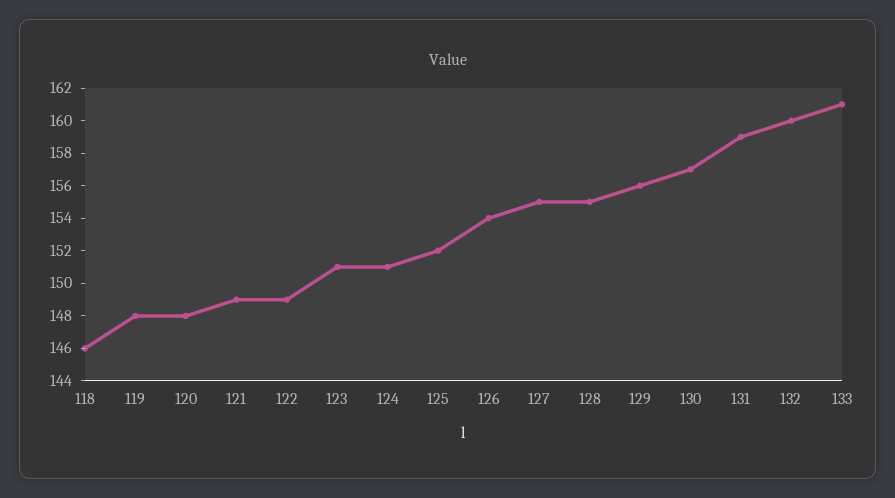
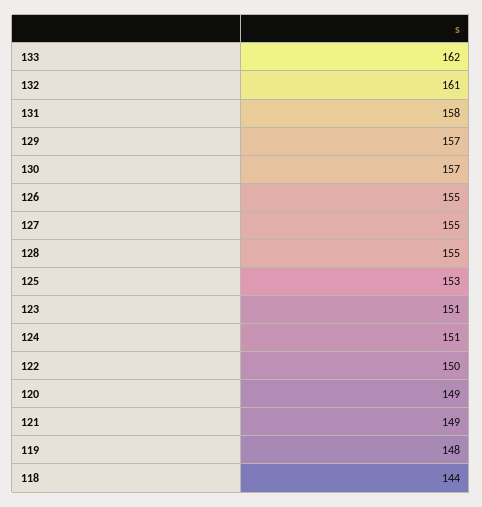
  {
-   "118": 146,
+   "118": 144,
    "119": 148,
-   "120": 148,
+   "120": 149,
    "121": 149,
-   "122": 149,
+   "122": 150,
    "123": 151,
    "124": 151,
-   "125": 152,
+   "125": 153,
-   "126": 154,
+   "126": 155,
    "127": 155,
    "128": 155,
-   "129": 156,
+   "129": 157,
    "130": 157,
-   "131": 159,
+   "131": 158,
-   "132": 160,
+   "132": 161,
-   "133": 161
+   "133": 162
  }

